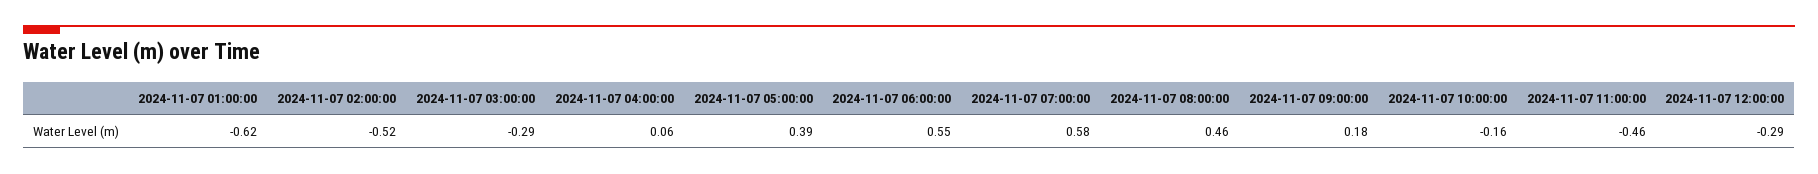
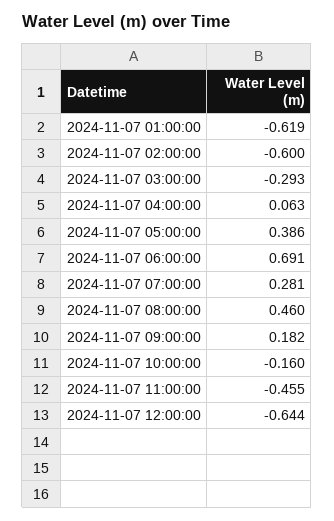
  {
    "2024-11-07 01:00:00": -0.619,
-   "2024-11-07 02:00:00": -0.52,
+   "2024-11-07 02:00:00": -0.6,
    "2024-11-07 03:00:00": -0.293,
    "2024-11-07 04:00:00": 0.063,
    "2024-11-07 05:00:00": 0.386,
-   "2024-11-07 06:00:00": 0.55,
+   "2024-11-07 06:00:00": 0.691,
-   "2024-11-07 07:00:00": 0.58,
+   "2024-11-07 07:00:00": 0.281,
    "2024-11-07 08:00:00": 0.46,
    "2024-11-07 09:00:00": 0.182,
    "2024-11-07 10:00:00": -0.16,
    "2024-11-07 11:00:00": -0.455,
-   "2024-11-07 12:00:00": -0.29
+   "2024-11-07 12:00:00": -0.644
  }

